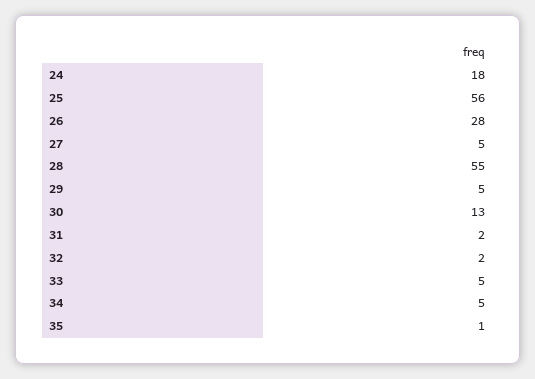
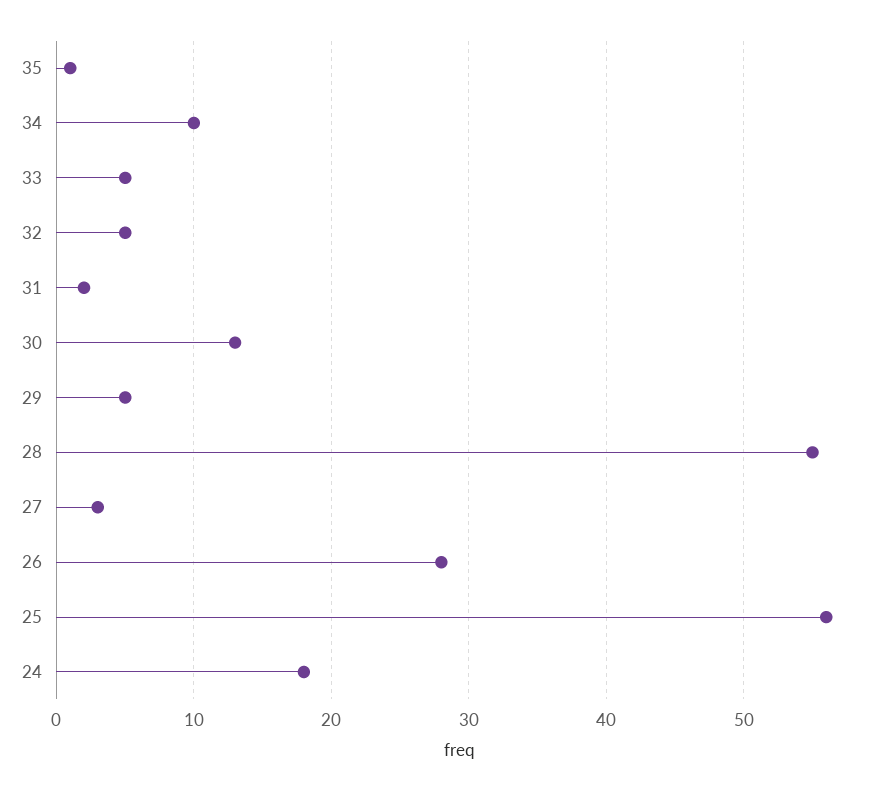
  {
    "24": 18,
    "25": 56,
    "26": 28,
-   "27": 5,
+   "27": 3,
    "28": 55,
    "29": 5,
    "30": 13,
    "31": 2,
-   "32": 2,
+   "32": 5,
    "33": 5,
-   "34": 5,
+   "34": 10,
    "35": 1
  }

